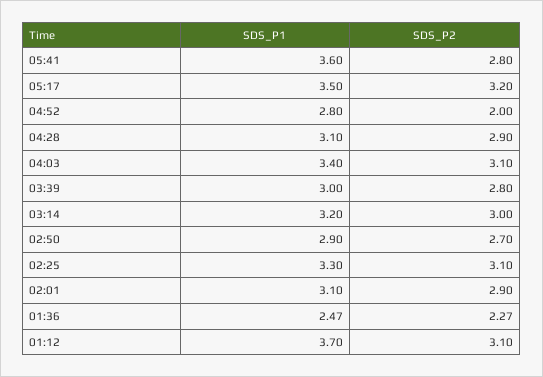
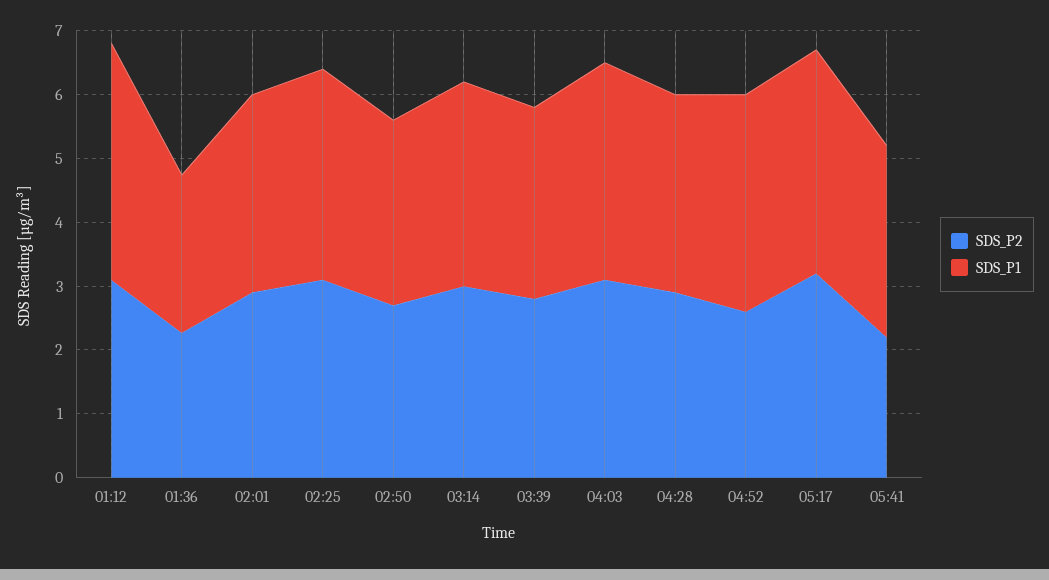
  {
    "SDS_P1": {
-     "05:41": 3.6,
+     "05:41": 3,
      "05:17": 3.5,
-     "04:52": 2.8,
+     "04:52": 3.4,
      "04:28": 3.1,
      "04:03": 3.4,
      "03:39": 3,
      "03:14": 3.2,
      "02:50": 2.9,
      "02:25": 3.3,
      "02:01": 3.1,
      "01:36": 2.47,
      "01:12": 3.7
    },
    "SDS_P2": {
-     "05:41": 2.8,
+     "05:41": 2.2,
      "05:17": 3.2,
-     "04:52": 2,
+     "04:52": 2.6,
      "04:28": 2.9,
      "04:03": 3.1,
      "03:39": 2.8,
      "03:14": 3,
      "02:50": 2.7,
      "02:25": 3.1,
      "02:01": 2.9,
      "01:36": 2.27,
      "01:12": 3.1
    }
  }

